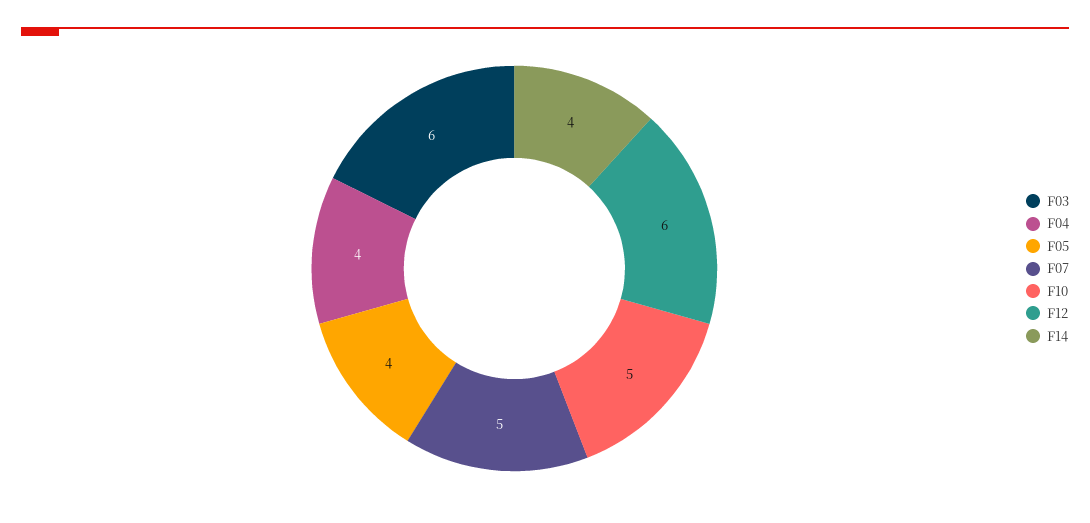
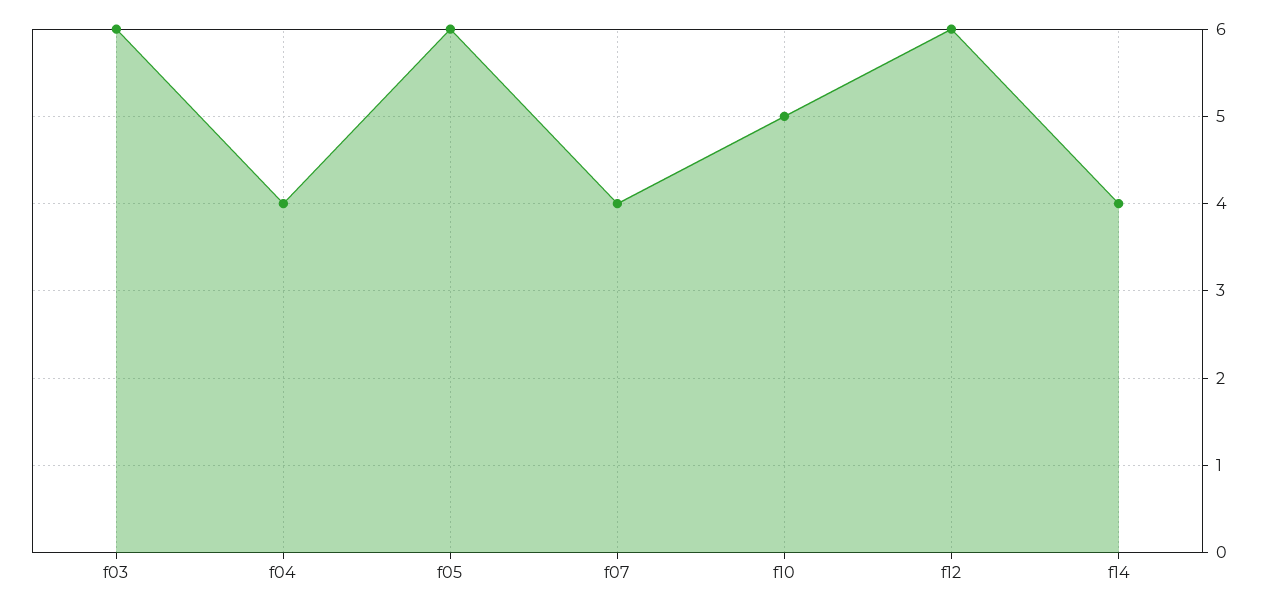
  {
    "F03": 6,
    "F04": 4,
-   "F05": 4,
+   "F05": 6,
-   "F07": 5,
+   "F07": 4,
    "F10": 5,
    "F12": 6,
    "F14": 4
  }

